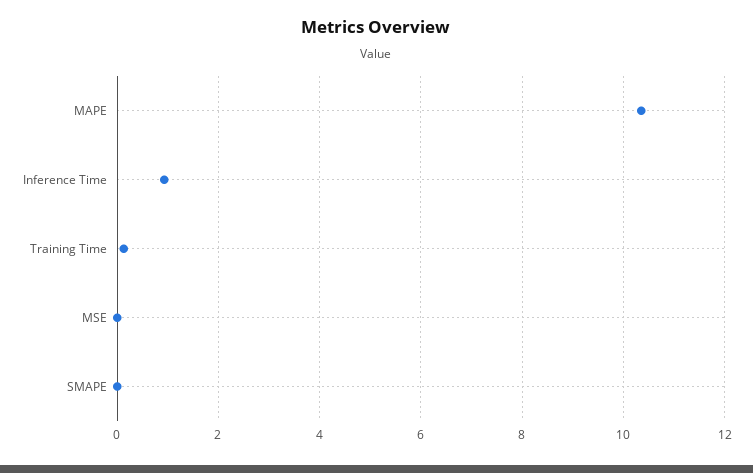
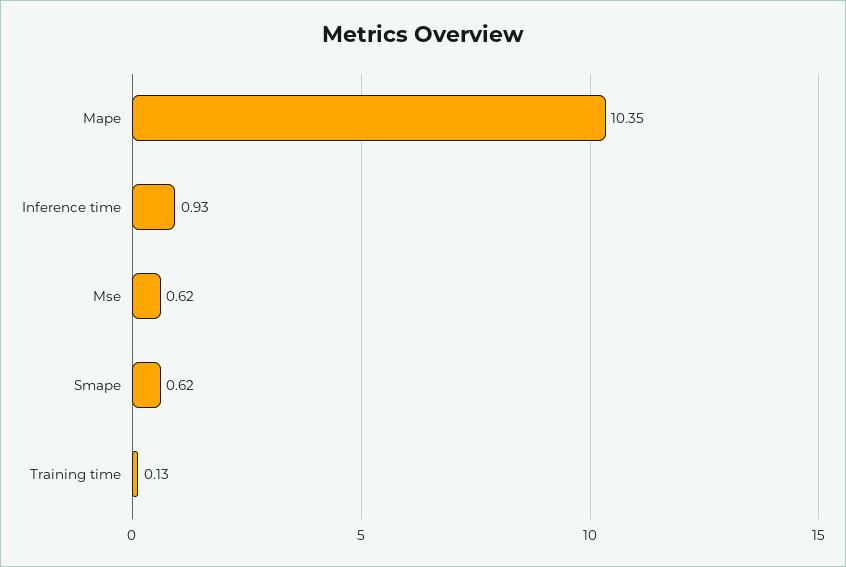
  {
    "MAPE": 10.35,
    "Inference Time": 0.93,
    "Training Time": 0.13,
-   "MSE": 0,
+   "MSE": 0.62,
-   "SMAPE": 0
+   "SMAPE": 0.62
  }

